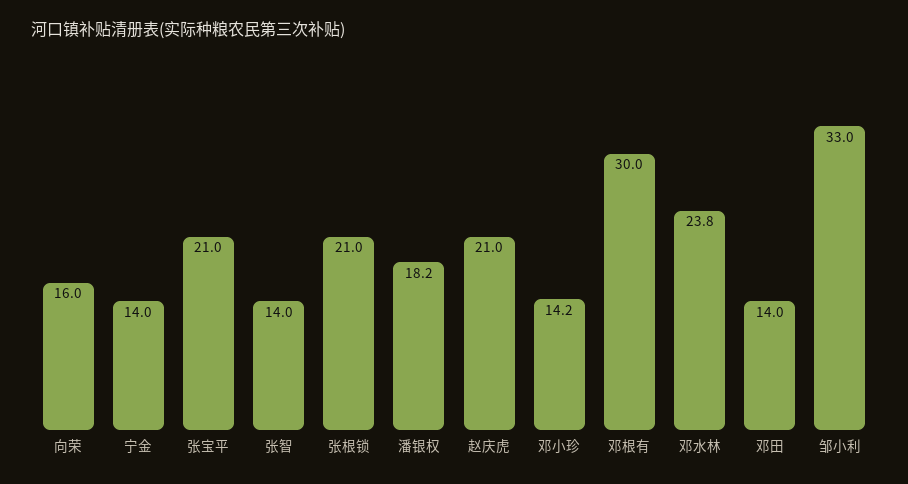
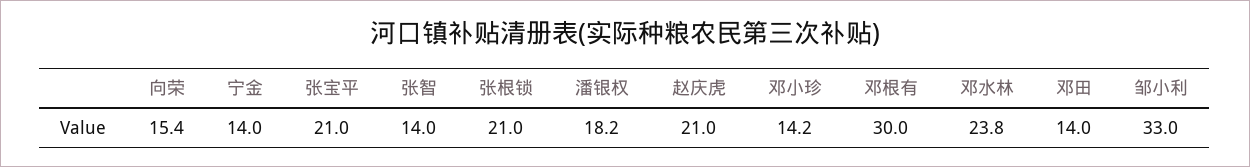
  {
-   "向荣": 16,
+   "向荣": 15.4,
    "宁金": 14,
    "张宝平": 21,
    "张智": 14,
    "张根锁": 21,
    "潘银权": 18.2,
    "赵庆虎": 21,
    "邓小珍": 14.2,
    "邓根有": 30,
    "邓水林": 23.8,
    "邓田": 14,
    "邹小利": 33
  }

